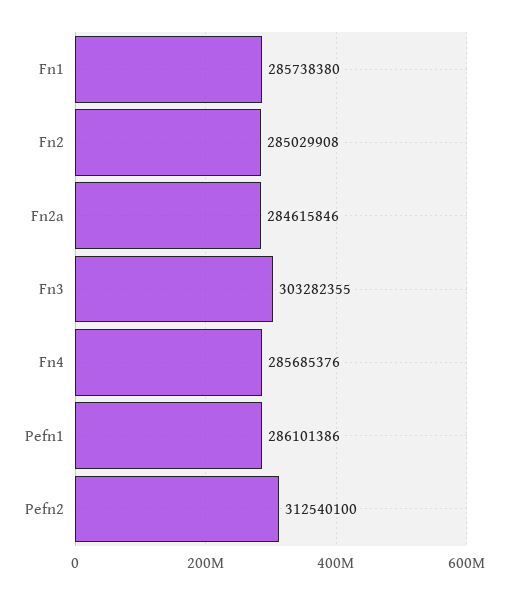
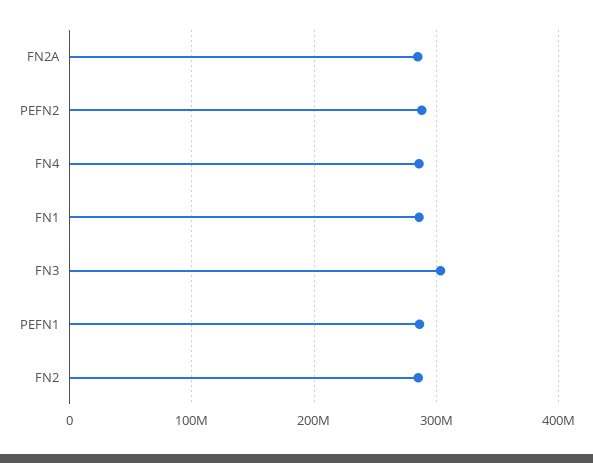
  {
    "Fn1": 285738380,
    "Fn2": 285029908,
    "Fn2a": 284615846,
    "Fn3": 303282355,
    "Fn4": 285685376,
    "Pefn1": 286101386,
-   "Pefn2": 312540100
+   "Pefn2": 290000000
  }

